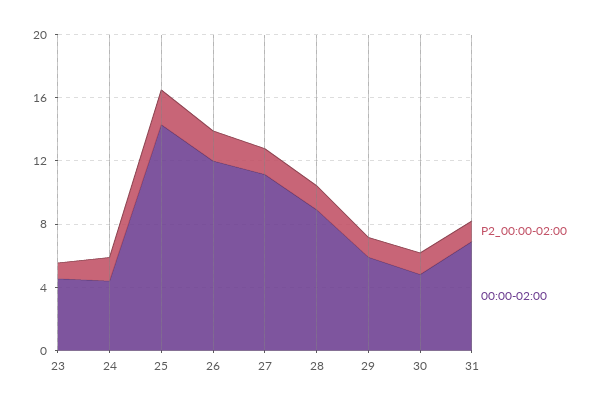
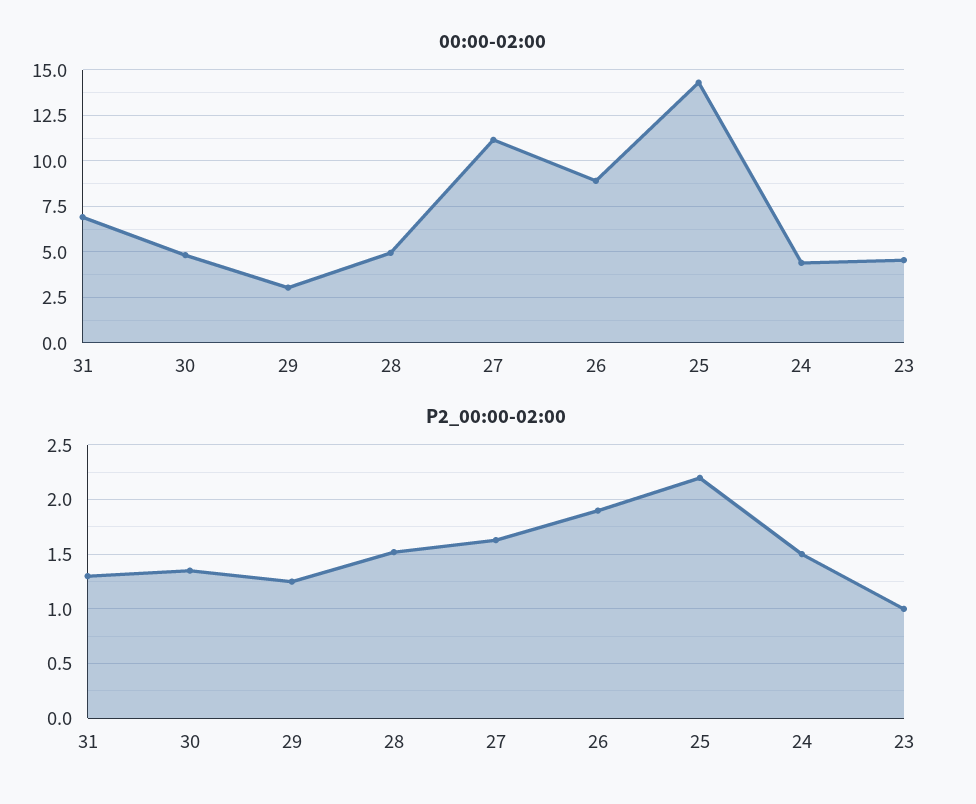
  {
    "P2_00:00-02:00": {
      "23": 1,
      "24": 1.5,
      "25": 2.2,
      "26": 1.9,
      "27": 1.6,
      "28": 1.5,
      "29": 1.3,
      "30": 1.4,
      "31": 1.3
    },
    "00:00-02:00": {
      "23": 4.5,
      "24": 4.5,
      "25": 14.5,
-     "26": 12,
+     "26": 9,
      "27": 11,
-     "28": 9,
+     "28": 5,
-     "29": 6,
+     "29": 3,
      "30": 5,
      "31": 7
    }
  }

